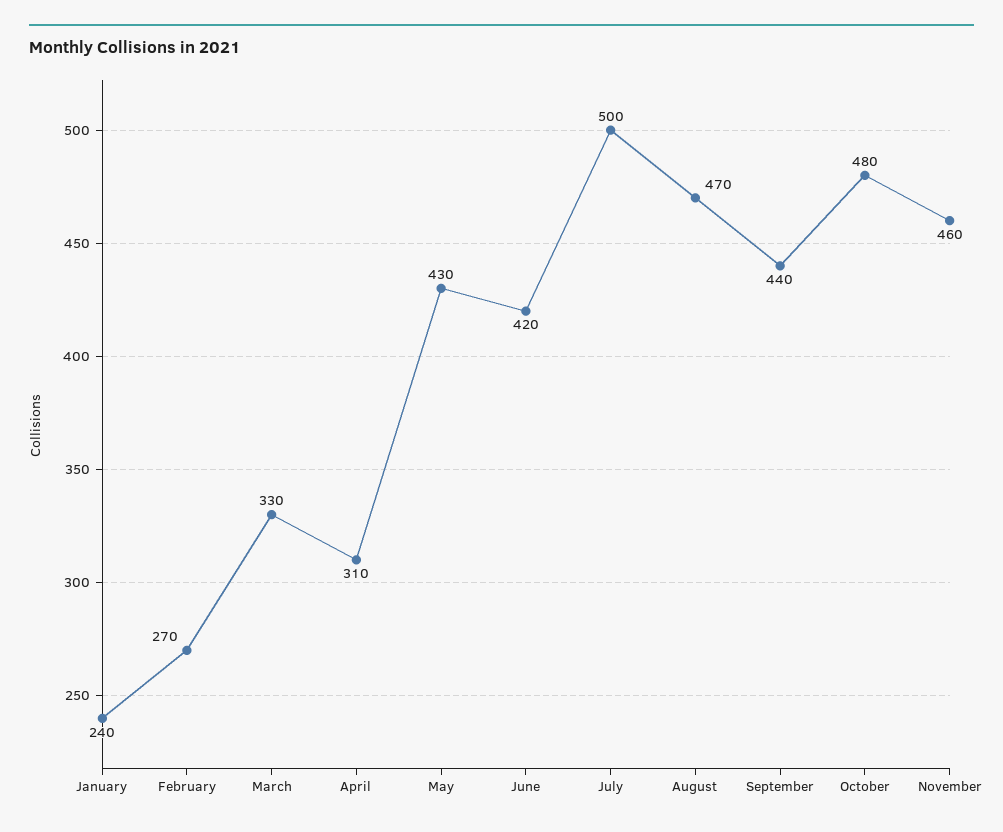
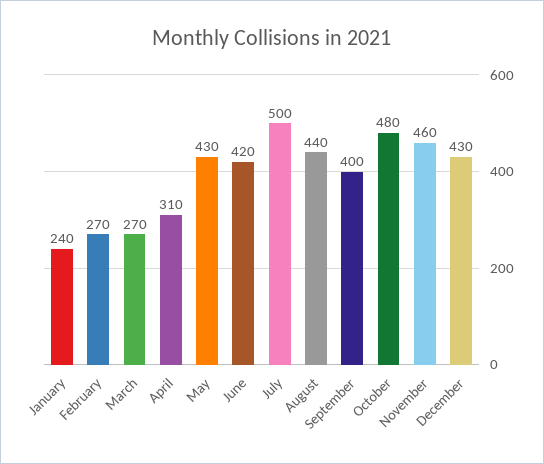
  {
    "January": 240,
    "February": 270,
-   "March": 330,
+   "March": 270,
    "April": 310,
    "May": 430,
    "June": 420,
    "July": 500,
-   "August": 470,
+   "August": 440,
-   "September": 440,
+   "September": 400,
    "October": 480,
-   "November": 460
+   "November": 460,
+   "December": 430
  }

